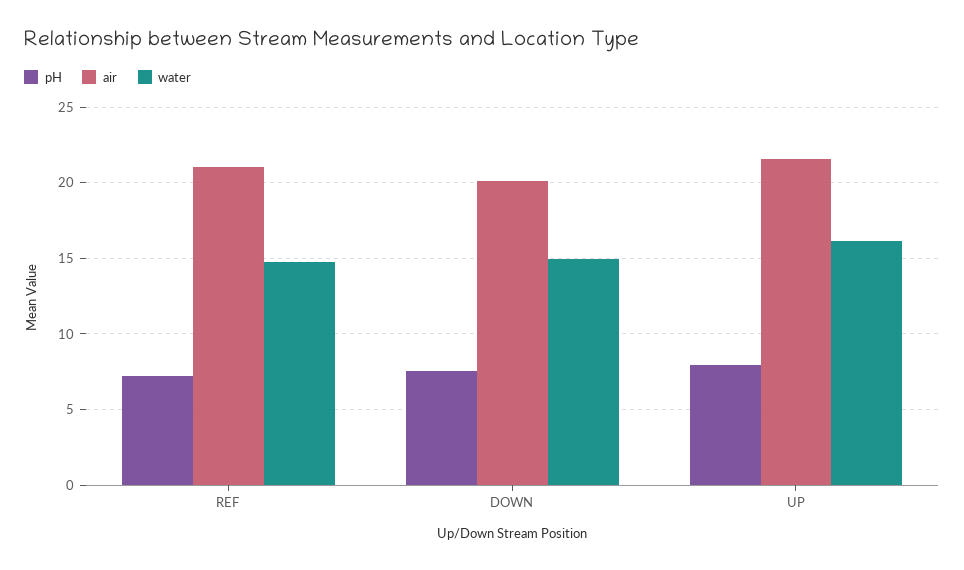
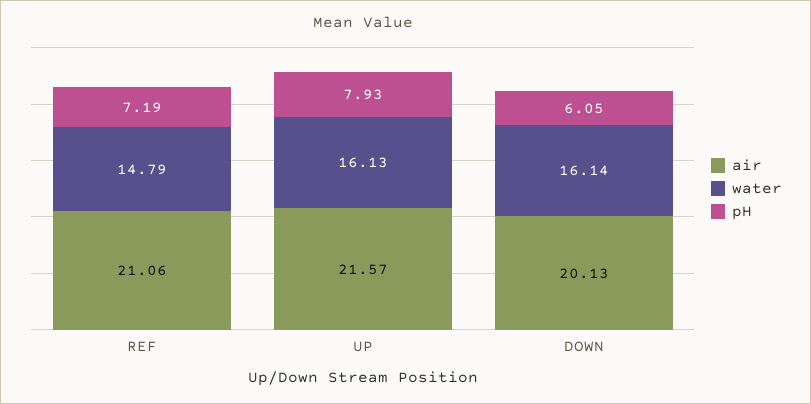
  {
    "pH": {
      "REF": 7.19,
-     "DOWN": 7.5,
+     "DOWN": 6.05,
      "UP": 7.93
    },
    "air": {
      "REF": 21.06,
      "DOWN": 20.13,
      "UP": 21.57
    },
    "water": {
      "REF": 14.79,
-     "DOWN": 15,
+     "DOWN": 16.14,
      "UP": 16.13
    }
  }

